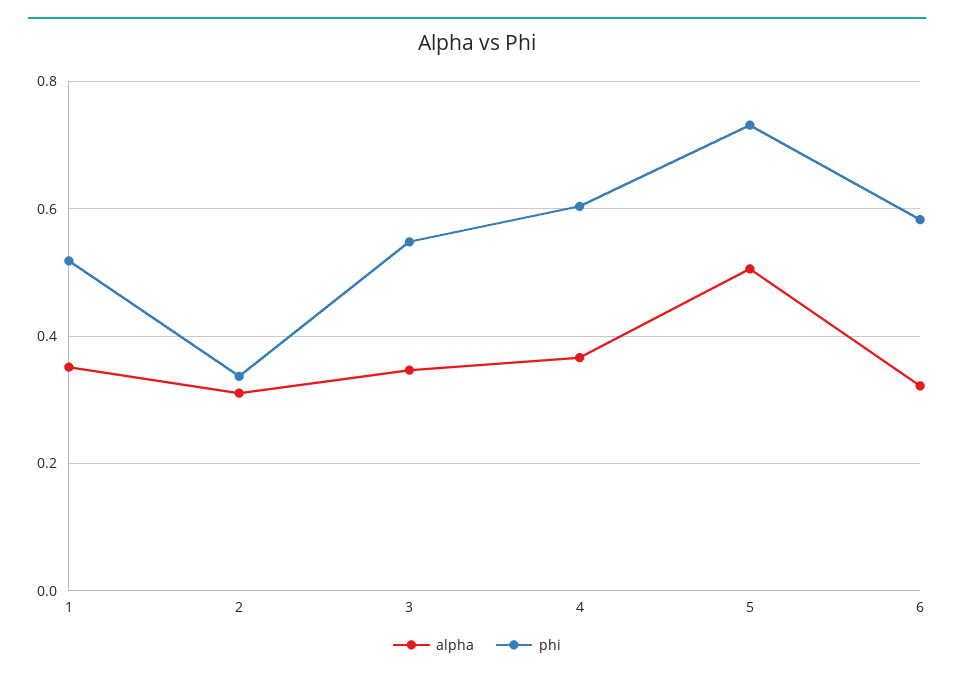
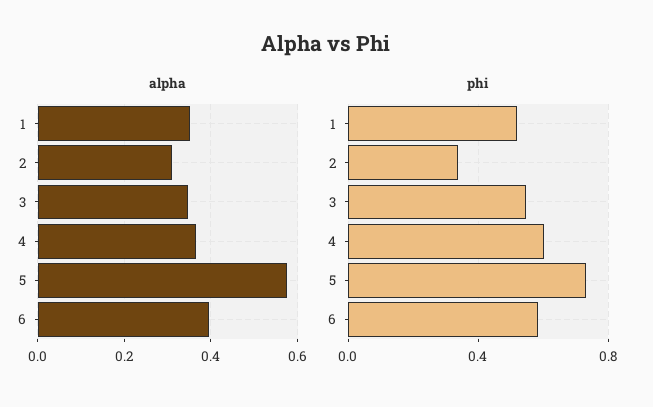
  {
    "alpha": {
      "1": 0.36,
      "2": 0.32,
      "3": 0.34,
      "4": 0.36,
-     "5": 0.5,
+     "5": 0.58,
-     "6": 0.32
+     "6": 0.4
    },
    "phi": {
      "1": 0.52,
      "2": 0.34,
      "3": 0.54,
      "4": 0.6,
      "5": 0.74,
      "6": 0.58
    }
  }

